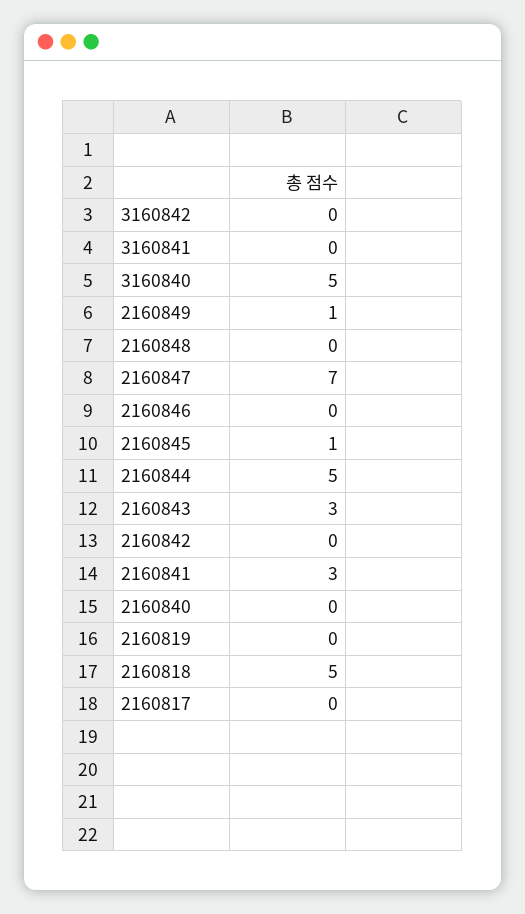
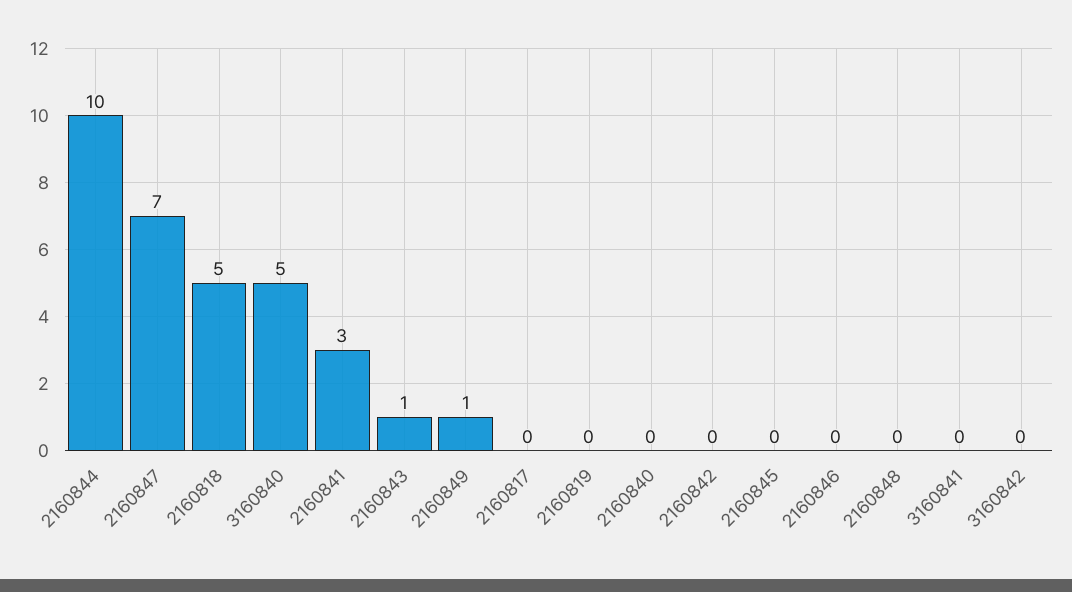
  {
    "3160842": 0,
    "3160841": 0,
    "3160840": 5,
    "2160849": 1,
    "2160848": 0,
    "2160847": 7,
    "2160846": 0,
-   "2160845": 1,
+   "2160845": 0,
-   "2160844": 5,
+   "2160844": 10,
-   "2160843": 3,
+   "2160843": 1,
    "2160842": 0,
    "2160841": 3,
    "2160840": 0,
    "2160819": 0,
    "2160818": 5,
    "2160817": 0
  }

